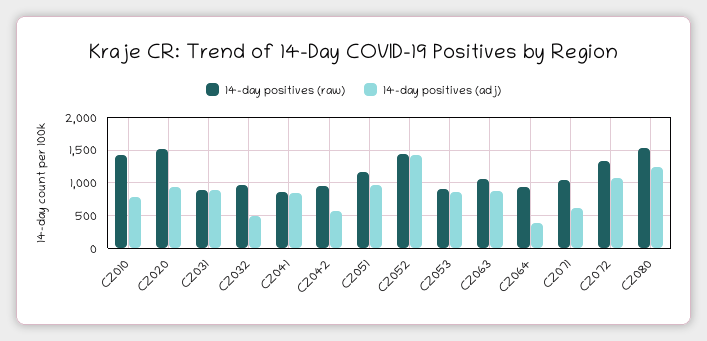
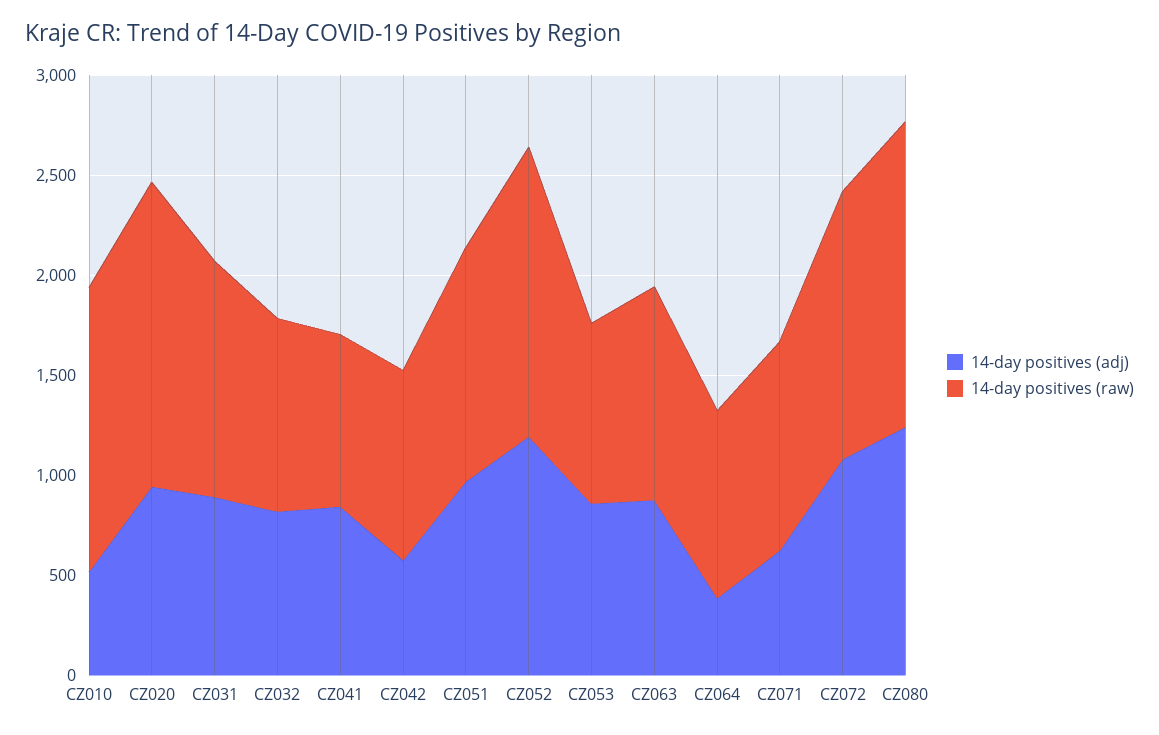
  {
    "14-day positives (raw)": {
      "CZ010": 1400,
      "CZ020": 1500,
-     "CZ031": 900,
+     "CZ031": 1200,
      "CZ032": 1000,
      "CZ041": 900,
      "CZ042": 1000,
      "CZ051": 1200,
      "CZ052": 1400,
      "CZ053": 900,
      "CZ063": 1100,
      "CZ064": 900,
      "CZ071": 1000,
      "CZ072": 1300,
      "CZ080": 1500
    },
    "14-day positives (adj)": {
-     "CZ010": 800,
+     "CZ010": 500,
      "CZ020": 900,
      "CZ031": 900,
-     "CZ032": 500,
+     "CZ032": 800,
      "CZ041": 800,
      "CZ042": 600,
      "CZ051": 1000,
-     "CZ052": 1400,
+     "CZ052": 1200,
      "CZ053": 900,
      "CZ063": 900,
      "CZ064": 400,
      "CZ071": 600,
      "CZ072": 1100,
      "CZ080": 1200
    }
  }

